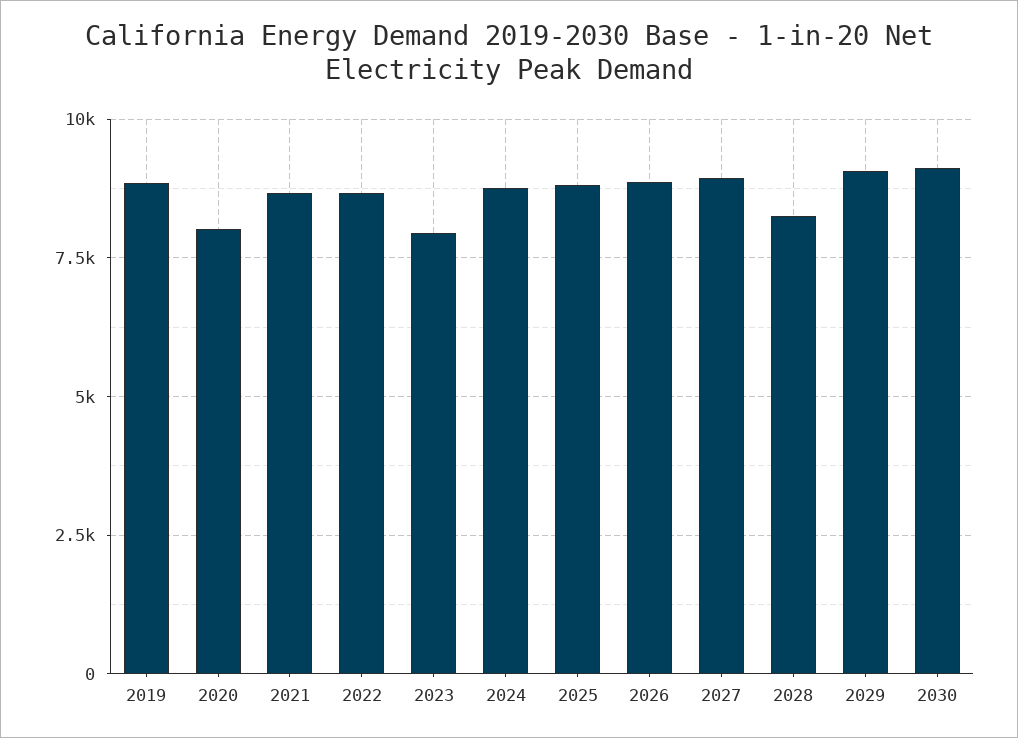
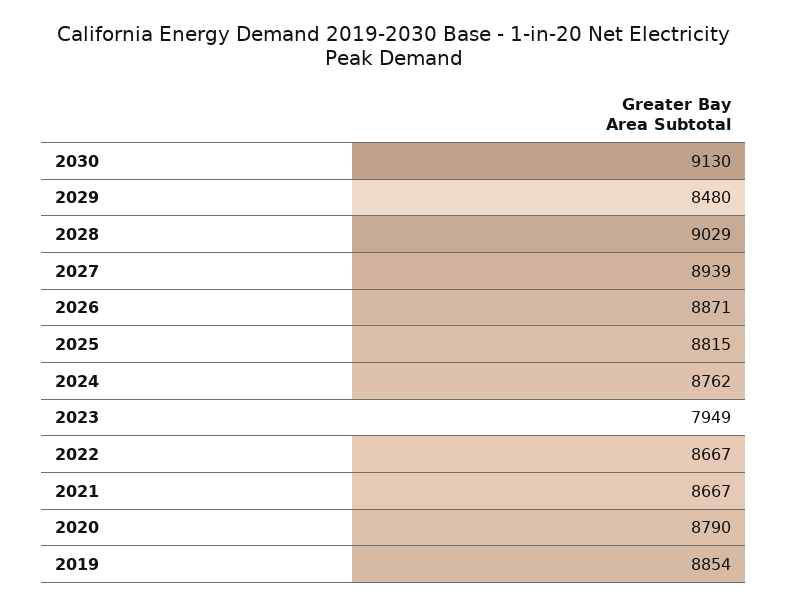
  {
    "2019": 8854,
-   "2020": 8000,
+   "2020": 8790,
    "2021": 8667,
    "2022": 8667,
    "2023": 7949,
    "2024": 8762,
    "2025": 8815,
    "2026": 8871,
    "2027": 8939,
-   "2028": 8250,
+   "2028": 9029,
-   "2029": 9000,
+   "2029": 8480,
    "2030": 9130
  }

